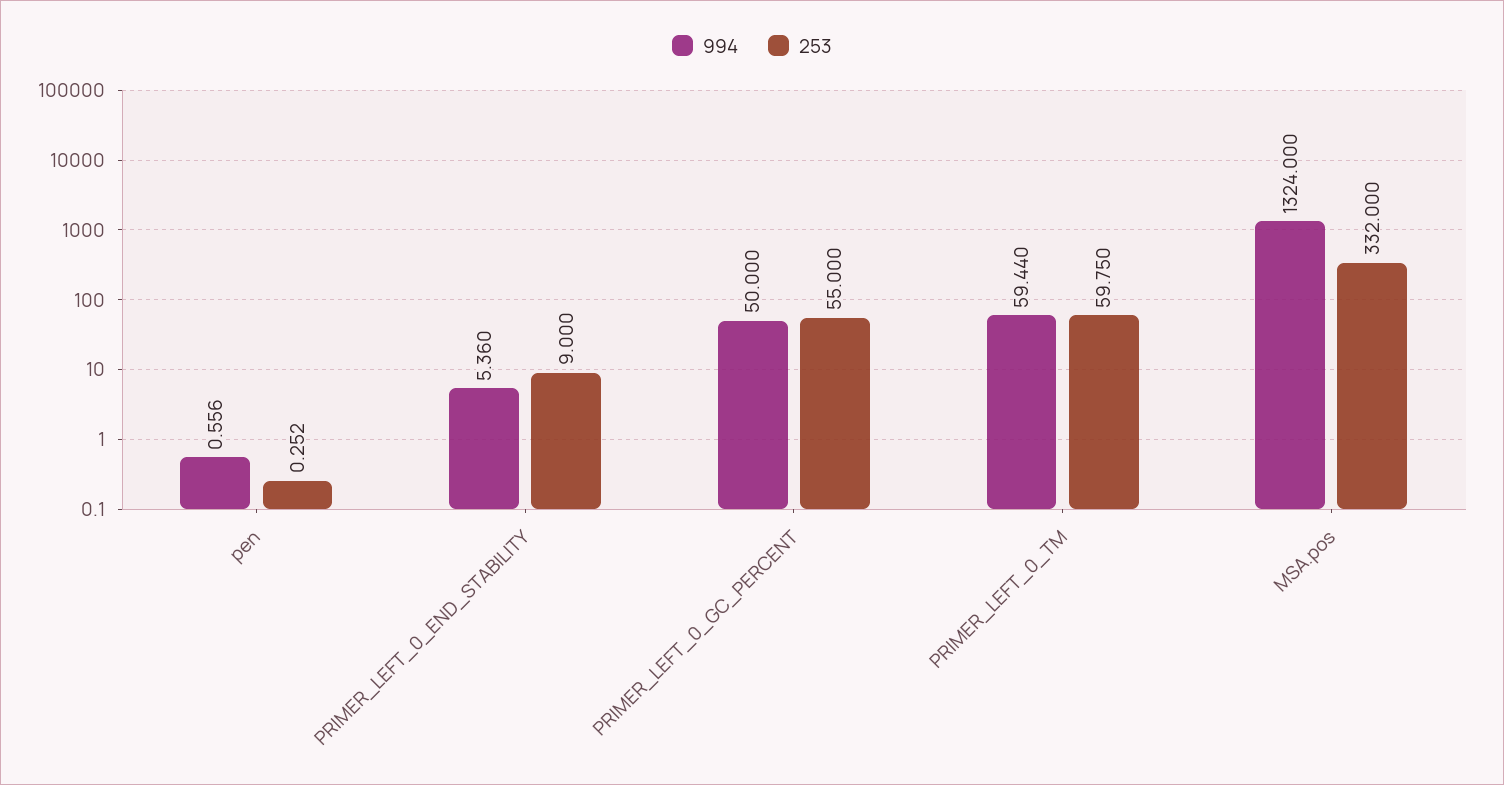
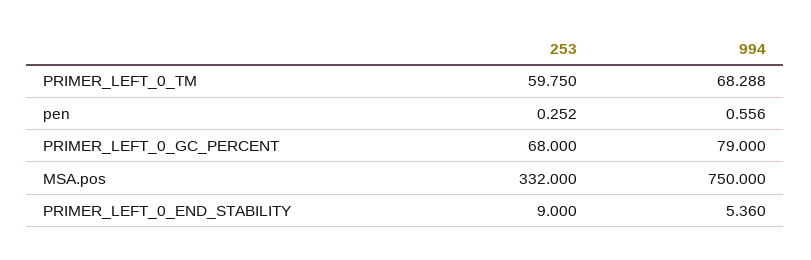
  {
    "994": {
      "pen": 0.556,
      "PRIMER_LEFT_0_END_STABILITY": 5.36,
-     "PRIMER_LEFT_0_GC_PERCENT": 50,
+     "PRIMER_LEFT_0_GC_PERCENT": 79,
-     "PRIMER_LEFT_0_TM": 59.44,
+     "PRIMER_LEFT_0_TM": 68.288,
-     "MSA.pos": 1324
+     "MSA.pos": 750
    },
    "253": {
      "pen": 0.252,
      "PRIMER_LEFT_0_END_STABILITY": 9,
-     "PRIMER_LEFT_0_GC_PERCENT": 55,
+     "PRIMER_LEFT_0_GC_PERCENT": 68,
      "PRIMER_LEFT_0_TM": 59.75,
      "MSA.pos": 332
    }
  }

